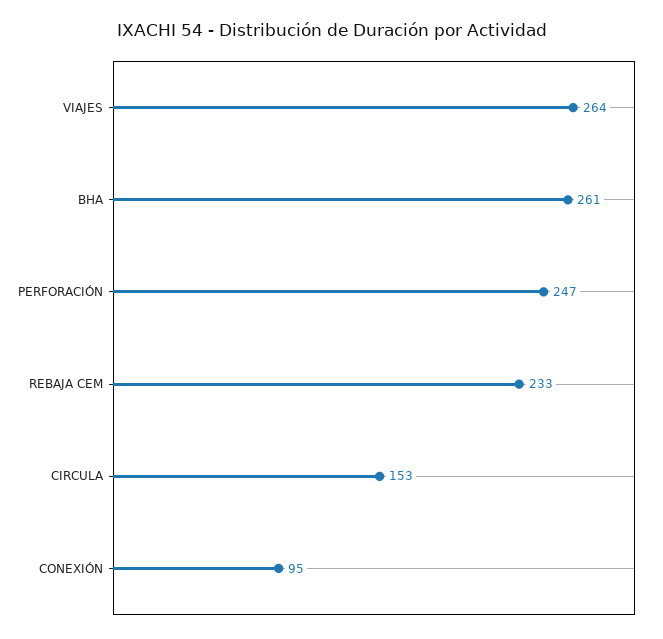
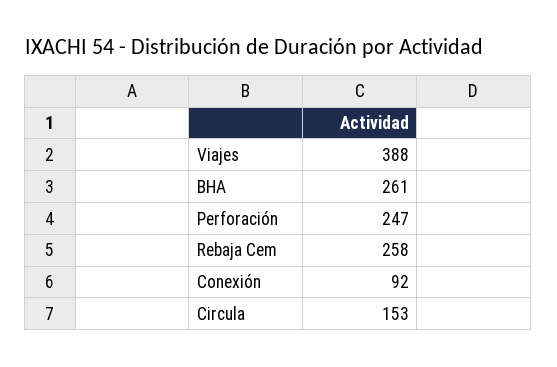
  {
-   "VIAJES": 264,
+   "VIAJES": 388,
    "BHA": 261,
    "PERFORACIÓN": 247,
-   "REBAJA CEM": 233,
+   "REBAJA CEM": 258,
    "CIRCULA": 153,
-   "CONEXIÓN": 95
+   "CONEXIÓN": 92
  }

